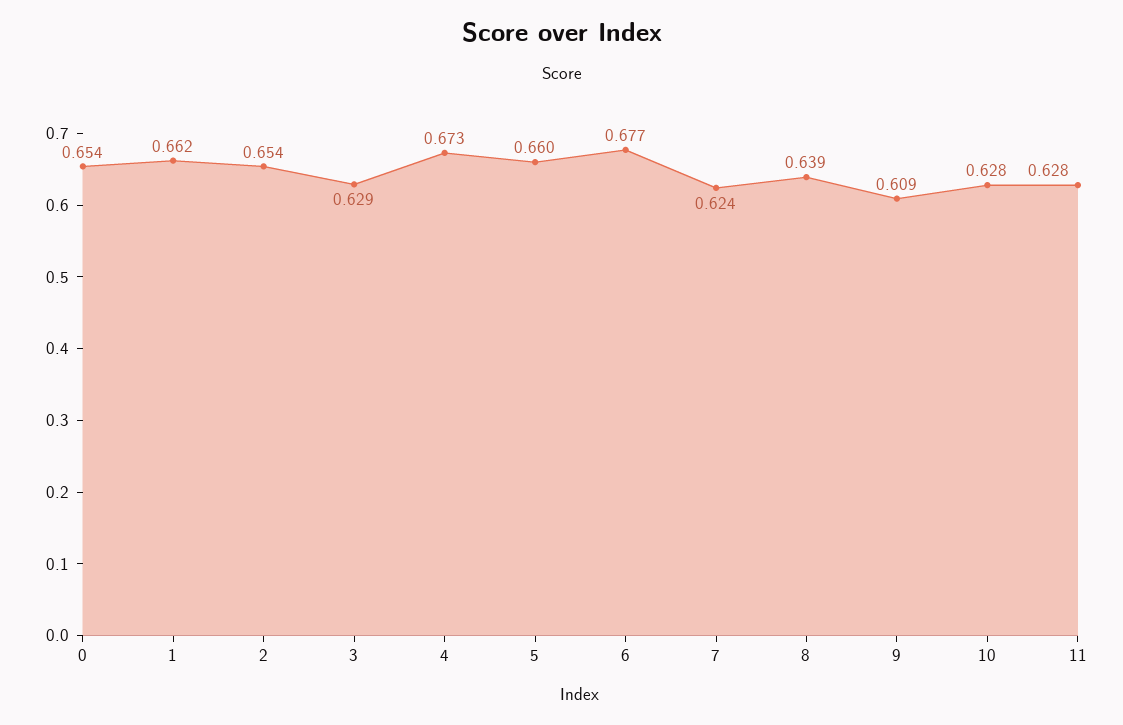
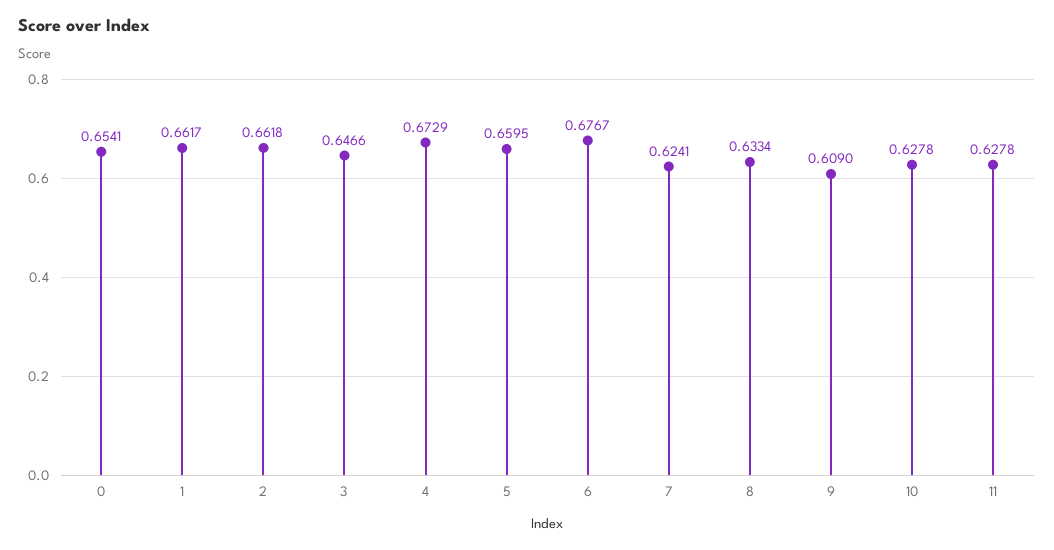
  {
    "0": 0.6541,
    "1": 0.6617,
-   "2": 0.654,
+   "2": 0.6618,
-   "3": 0.629,
+   "3": 0.6466,
    "4": 0.6729,
    "5": 0.6595,
    "6": 0.6767,
    "7": 0.6241,
-   "8": 0.639,
+   "8": 0.6334,
    "9": 0.609,
    "10": 0.6278,
    "11": 0.6278
  }

